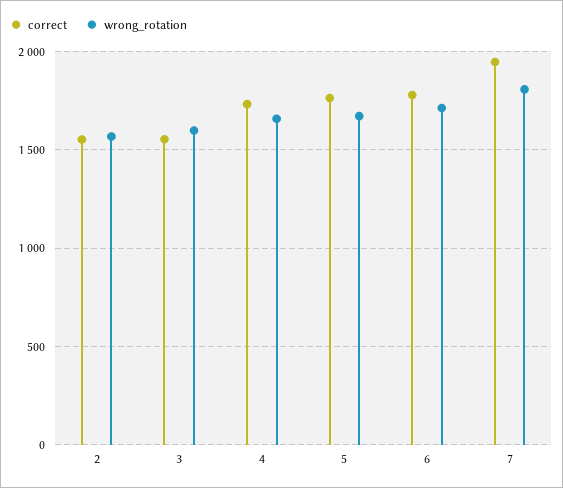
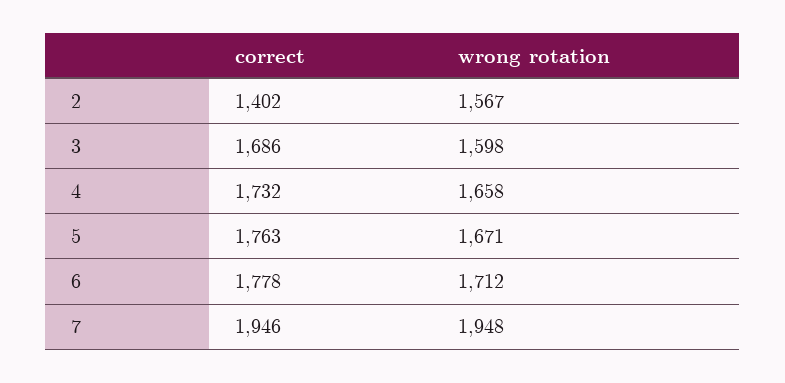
  {
    "correct": {
-     "2": 1550,
+     "2": 1402,
-     "3": 1550,
+     "3": 1686,
      "4": 1732,
      "5": 1763,
      "6": 1778,
      "7": 1946
    },
    "wrong_rotation": {
      "2": 1567,
      "3": 1598,
      "4": 1658,
      "5": 1671,
      "6": 1712,
-     "7": 1800
+     "7": 1948
    }
  }

